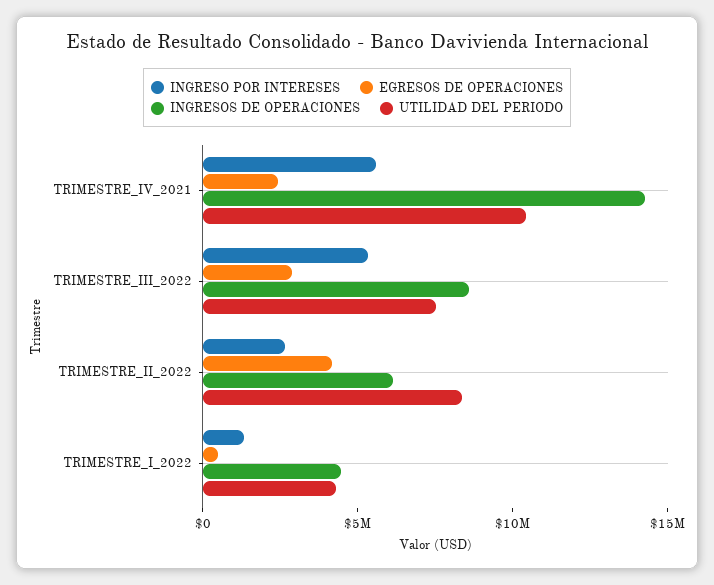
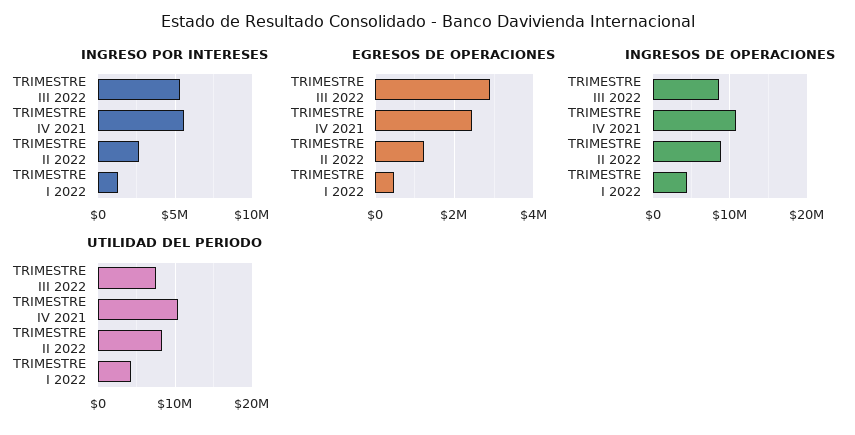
  {
    "INGRESO POR INTERESES": {
      "TRIMESTRE_IV_2021": 5500000,
      "TRIMESTRE_III_2022": 5500000,
      "TRIMESTRE_II_2022": 2500000,
      "TRIMESTRE_I_2022": 1500000
    },
    "EGRESOS DE OPERACIONES": {
      "TRIMESTRE_IV_2021": 2400000,
      "TRIMESTRE_III_2022": 2800000,
-     "TRIMESTRE_II_2022": 4000000,
+     "TRIMESTRE_II_2022": 1200000,
      "TRIMESTRE_I_2022": 400000
    },
    "INGRESOS DE OPERACIONES": {
-     "TRIMESTRE_IV_2021": 14000000,
+     "TRIMESTRE_IV_2021": 11000000,
      "TRIMESTRE_III_2022": 9000000,
-     "TRIMESTRE_II_2022": 6000000,
+     "TRIMESTRE_II_2022": 9000000,
      "TRIMESTRE_I_2022": 4000000
    },
    "UTILIDAD DEL PERIODO": {
      "TRIMESTRE_IV_2021": 10000000,
      "TRIMESTRE_III_2022": 8000000,
      "TRIMESTRE_II_2022": 8000000,
      "TRIMESTRE_I_2022": 4000000
    }
  }

